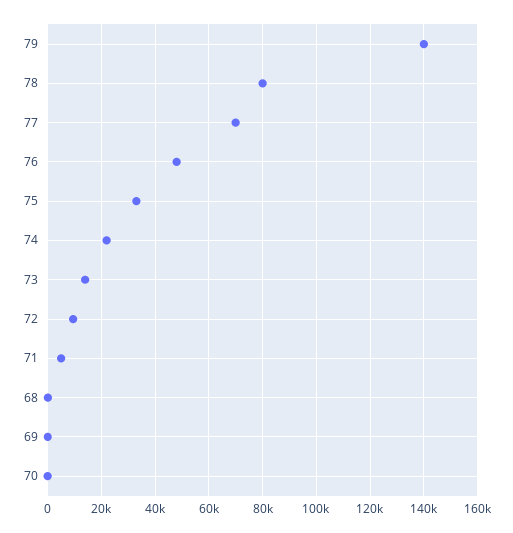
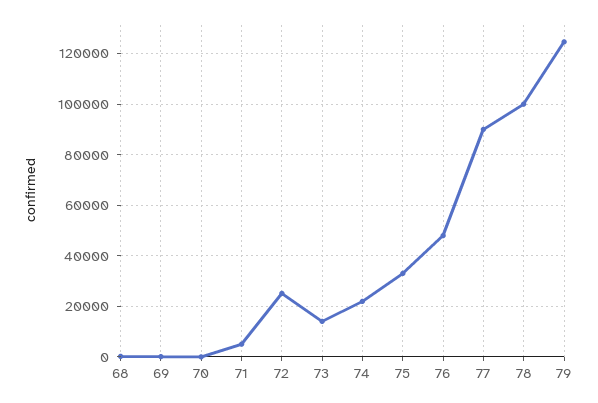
  {
-   "79": 140000,
+   "79": 125000,
-   "78": 80000,
+   "78": 100000,
-   "77": 70000,
+   "77": 90000,
    "76": 47500,
    "75": 32500,
    "74": 22500,
    "73": 15000,
-   "72": 10000,
+   "72": 25000,
    "71": 5000,
    "68": 0,
    "69": 0,
    "70": 0
  }

